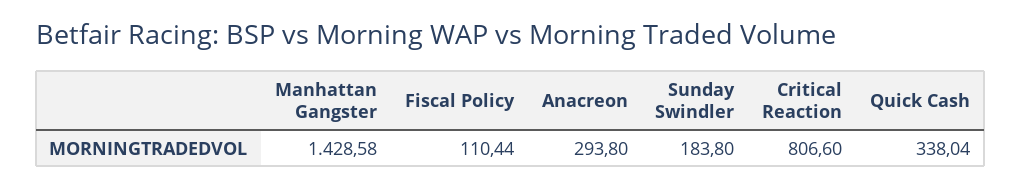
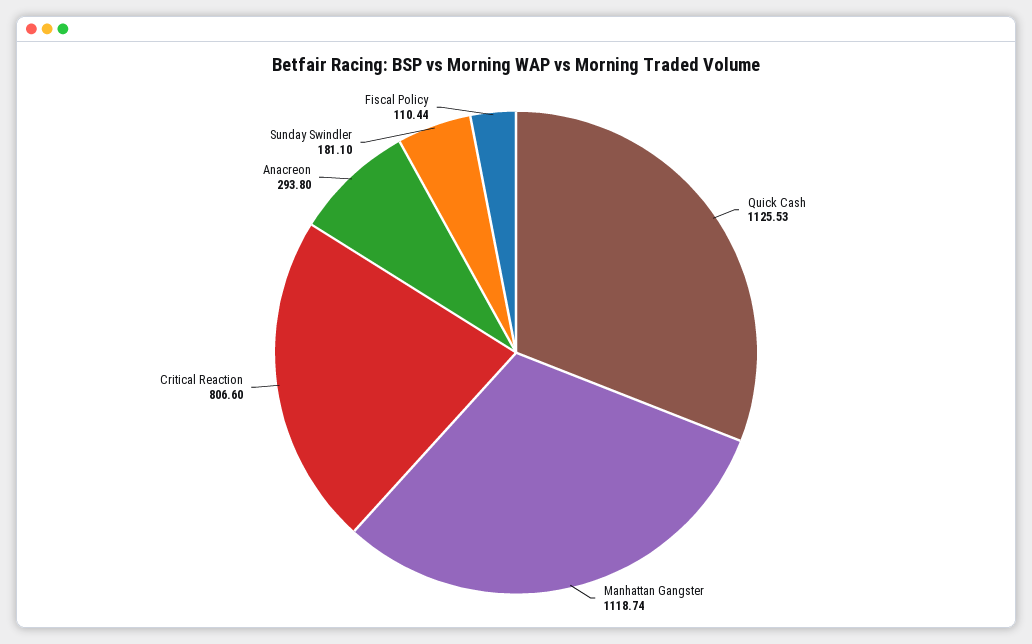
  {
-   "Manhattan Gangster": 1428.58,
+   "Manhattan Gangster": 1118.74,
    "Fiscal Policy": 110.44,
    "Anacreon": 293.8,
-   "Sunday Swindler": 183.8,
+   "Sunday Swindler": 181.1,
    "Critical Reaction": 806.6,
-   "Quick Cash": 338.04
+   "Quick Cash": 1125.53
  }

